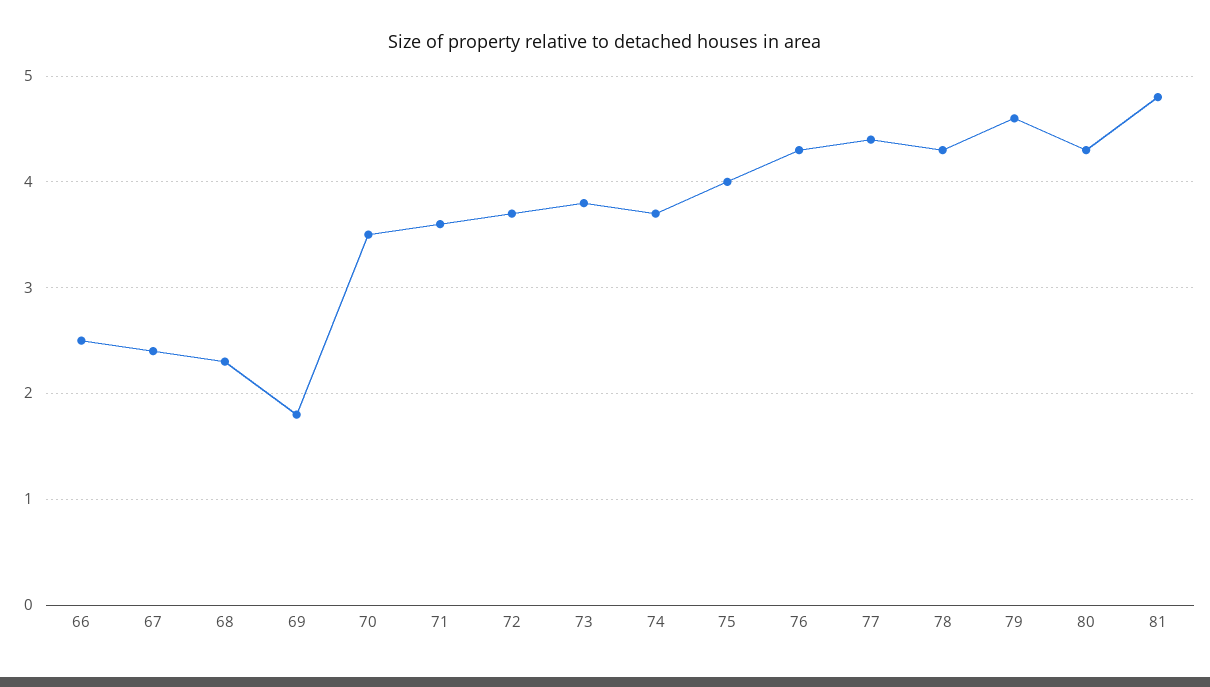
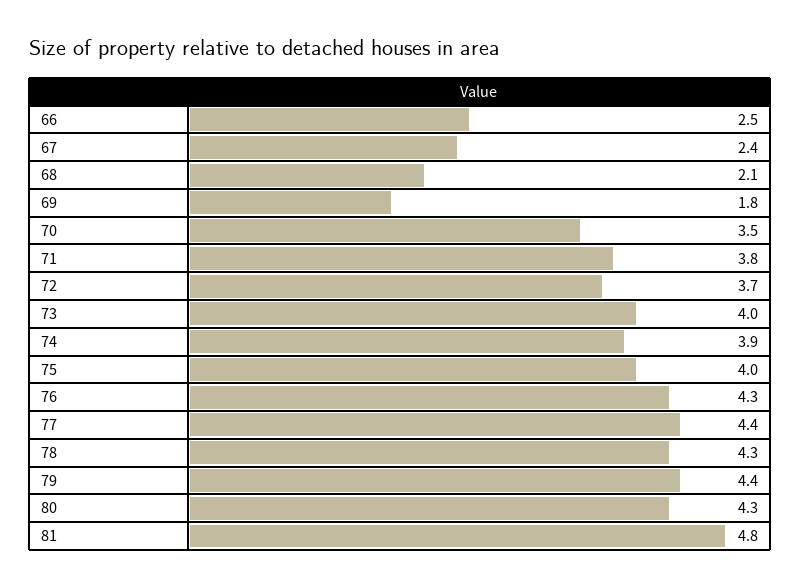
  {
    "66": 2.5,
    "67": 2.4,
-   "68": 2.3,
+   "68": 2.1,
    "69": 1.8,
    "70": 3.5,
-   "71": 3.6,
+   "71": 3.8,
    "72": 3.7,
-   "73": 3.8,
+   "73": 4,
-   "74": 3.7,
+   "74": 3.9,
    "75": 4,
    "76": 4.3,
    "77": 4.4,
    "78": 4.3,
-   "79": 4.6,
+   "79": 4.4,
    "80": 4.3,
    "81": 4.8
  }

